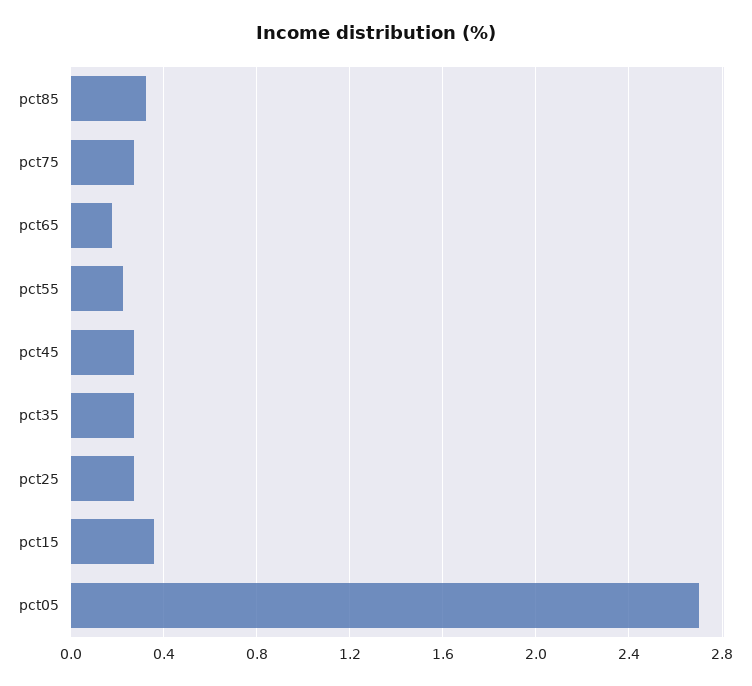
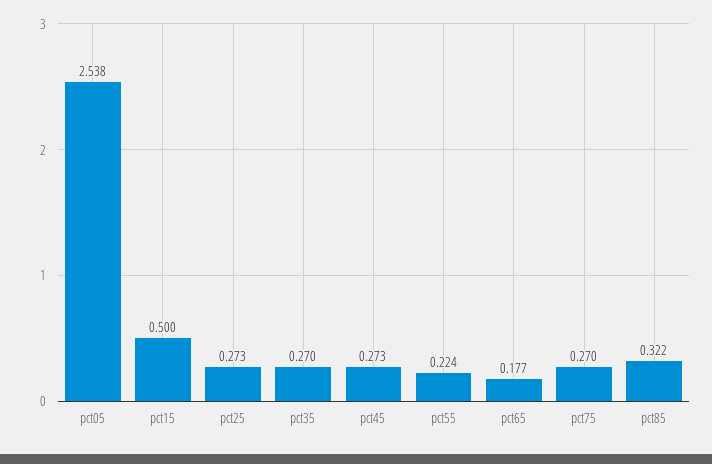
  {
    "pct85": 0.322,
    "pct75": 0.27,
    "pct65": 0.177,
    "pct55": 0.224,
    "pct45": 0.273,
    "pct35": 0.27,
    "pct25": 0.273,
-   "pct15": 0.35,
+   "pct15": 0.5,
-   "pct05": 2.7
+   "pct05": 2.538
  }

